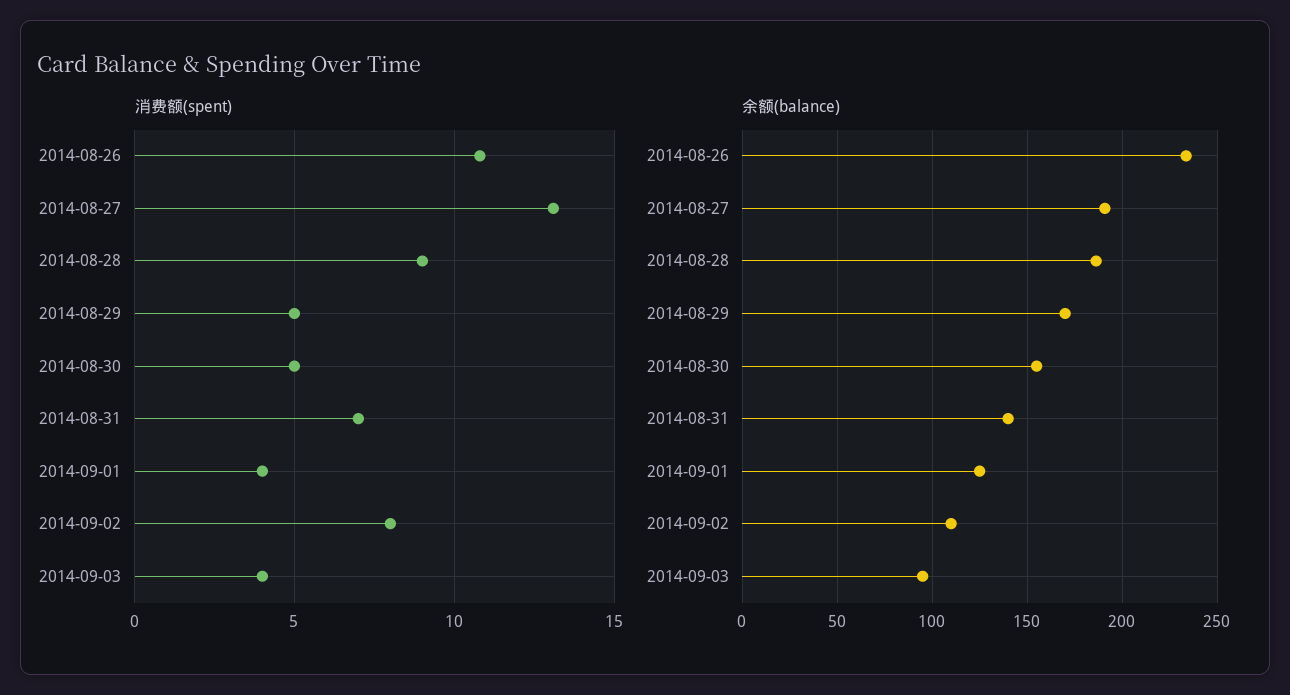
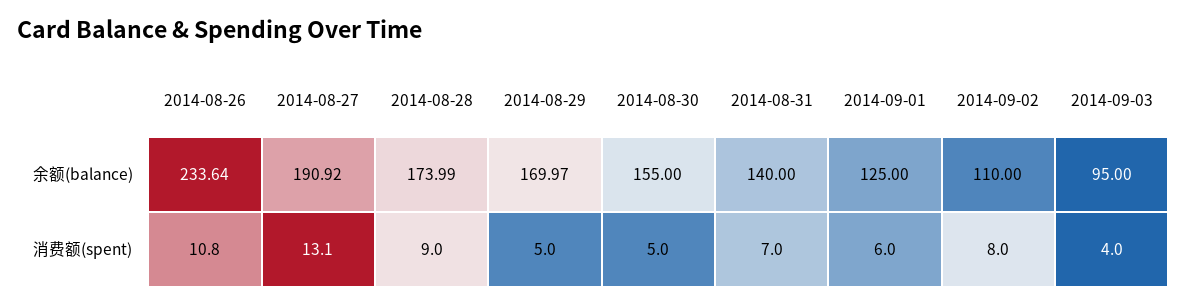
  {
    "消费额(spent)": {
      "2014-08-26": 10.8,
      "2014-08-27": 13.1,
      "2014-08-28": 9,
      "2014-08-29": 5,
      "2014-08-30": 5,
      "2014-08-31": 7,
-     "2014-09-01": 4,
+     "2014-09-01": 6,
      "2014-09-02": 8,
      "2014-09-03": 4
    },
    "余额(balance)": {
      "2014-08-26": 233.64,
      "2014-08-27": 190.92,
-     "2014-08-28": 185,
+     "2014-08-28": 173.99,
      "2014-08-29": 169.97,
      "2014-08-30": 155,
      "2014-08-31": 140,
      "2014-09-01": 125,
      "2014-09-02": 110,
      "2014-09-03": 95
    }
  }

